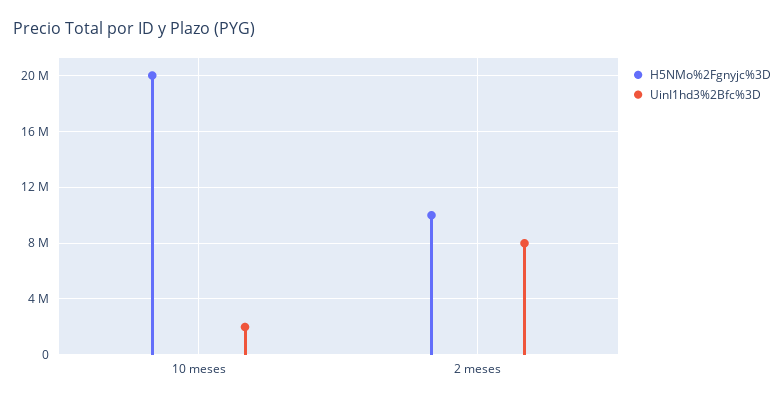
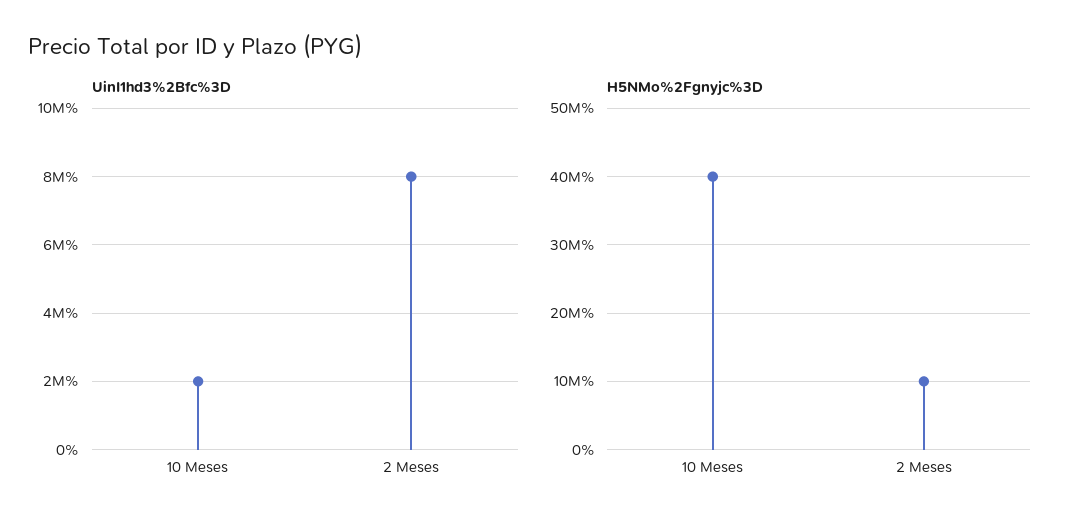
  {
    "H5NMo%2Fgnyjc%3D": {
-     "10 meses": 20000000,
+     "10 meses": 40000000,
      "2 meses": 10000000
    },
    "UinI1hd3%2Bfc%3D": {
      "10 meses": 2000000,
      "2 meses": 8000000
    }
  }

